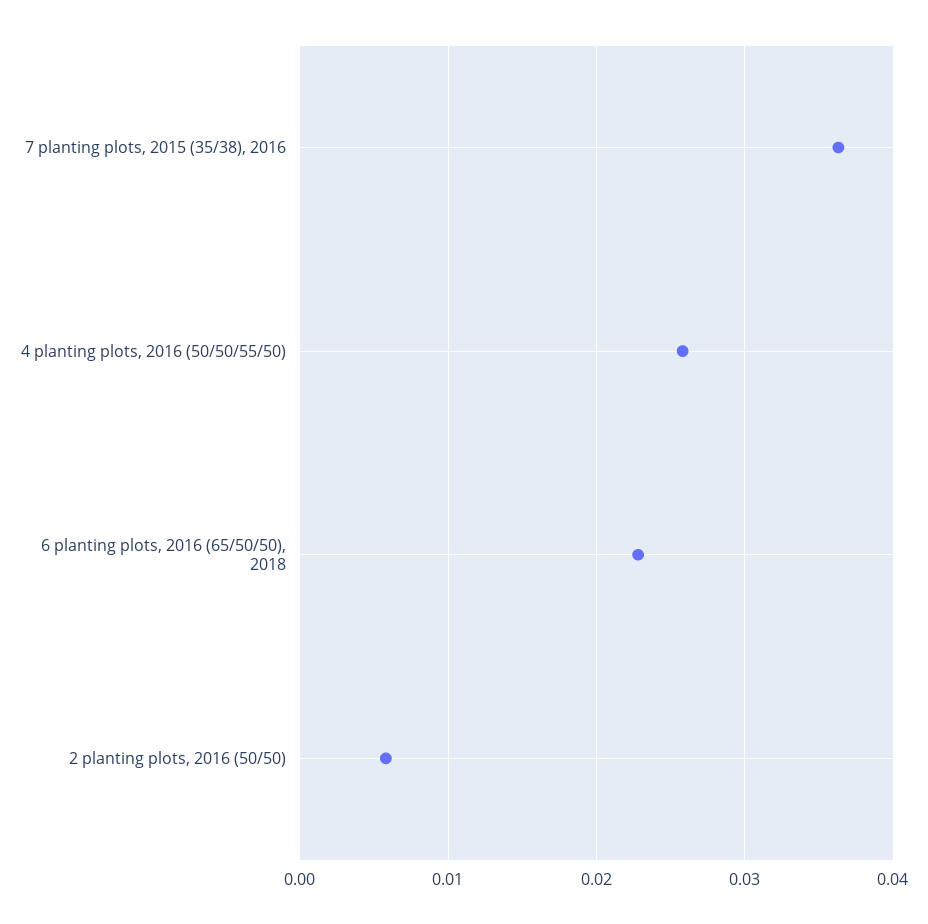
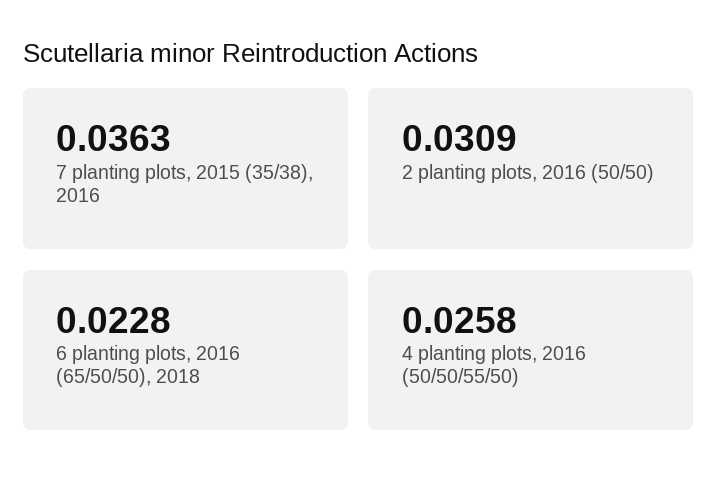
  {
    "7 planting plots, 2015 (35/38), 2016": 0.0363,
    "4 planting plots, 2016 (50/50/55/50)": 0.0258,
    "6 planting plots, 2016 (65/50/50), 2018": 0.0228,
-   "2 planting plots, 2016 (50/50)": 0.006
+   "2 planting plots, 2016 (50/50)": 0.0309
  }

